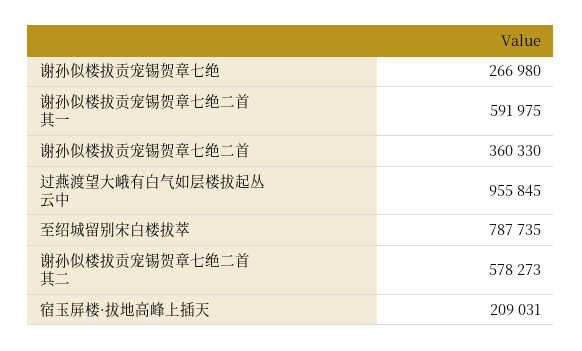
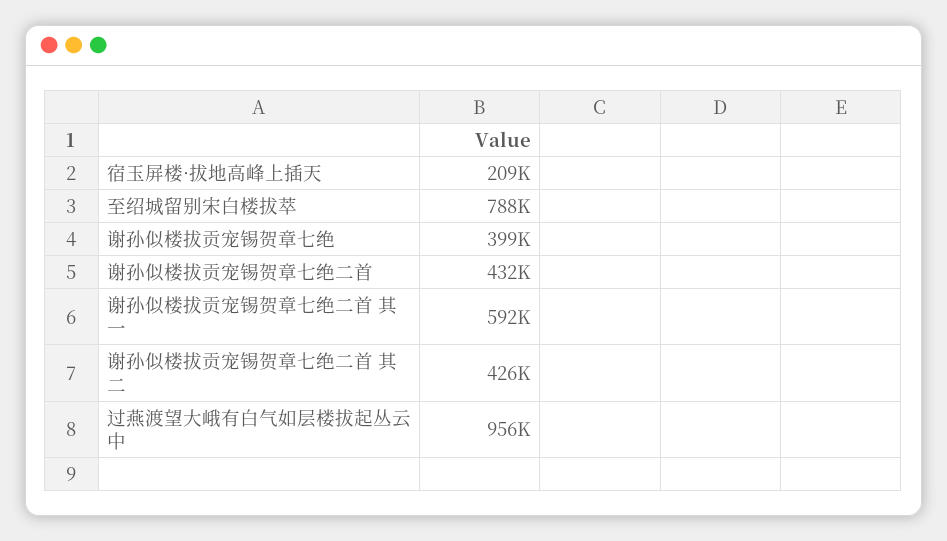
  {
-   "谢孙似楼拔贡宠锡贺章七绝": 266980,
+   "谢孙似楼拔贡宠锡贺章七绝": 399000,
    "谢孙似楼拔贡宠锡贺章七绝二首 其一": 591975,
-   "谢孙似楼拔贡宠锡贺章七绝二首": 360330,
+   "谢孙似楼拔贡宠锡贺章七绝二首": 432000,
    "过燕渡望大峨有白气如层楼拔起丛云中": 955845,
    "至绍城留别宋白楼拔萃": 787735,
-   "谢孙似楼拔贡宠锡贺章七绝二首 其二": 578273,
+   "谢孙似楼拔贡宠锡贺章七绝二首 其二": 426000,
    "宿玉屏楼·拔地高峰上插天": 209031
  }

